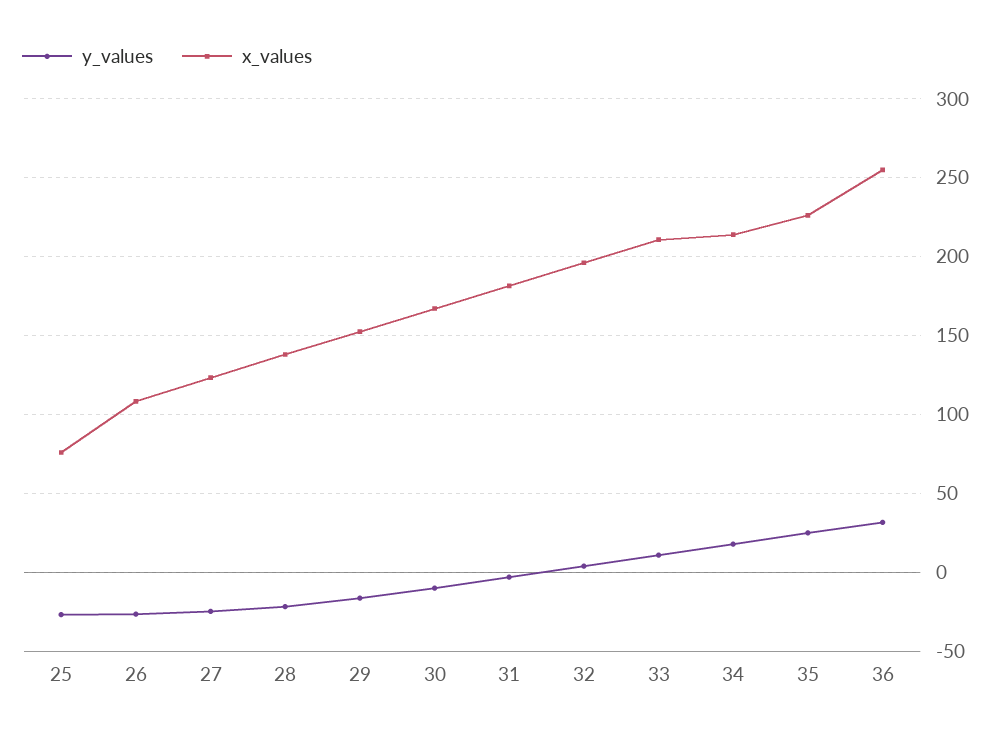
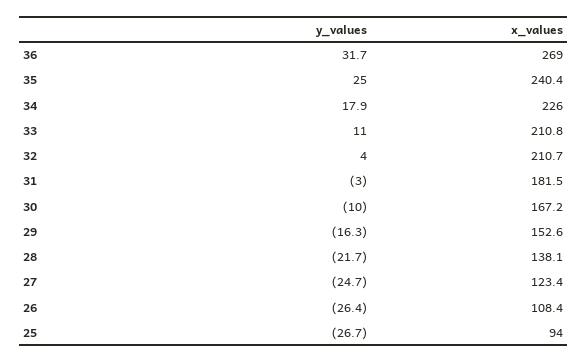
  {
    "y_values": {
      "25": -26.7,
      "26": -26.4,
      "27": -24.7,
      "28": -21.7,
      "29": -16.3,
      "30": -10,
      "31": -3,
      "32": 4,
      "33": 11,
      "34": 17.9,
      "35": 25,
      "36": 31.7
    },
    "x_values": {
-     "25": 75,
+     "25": 94,
      "26": 108.4,
      "27": 123.4,
      "28": 138.1,
      "29": 152.6,
      "30": 167.2,
      "31": 181.5,
-     "32": 195,
+     "32": 210.7,
      "33": 210.8,
-     "34": 215,
+     "34": 226,
-     "35": 225,
+     "35": 240.4,
-     "36": 255
+     "36": 269
    }
  }

